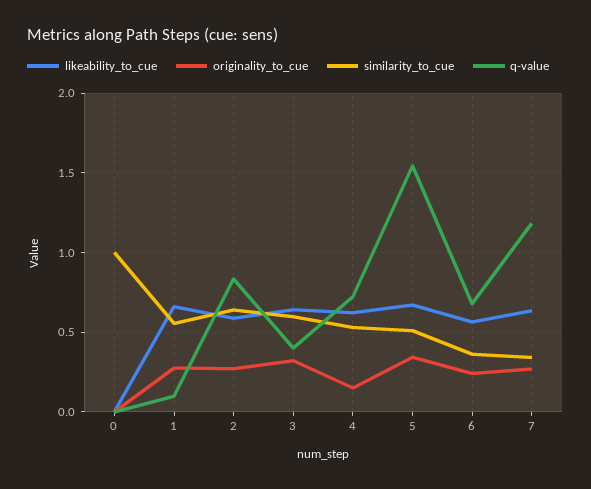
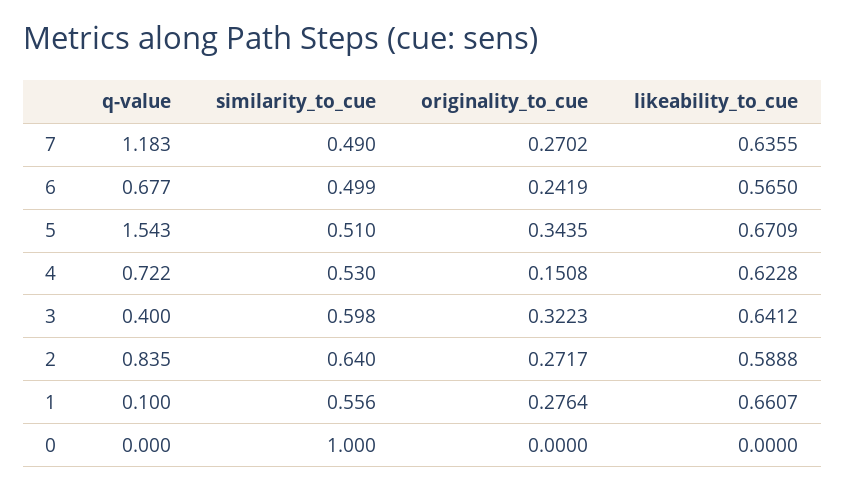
  {
    "likeability_to_cue": {
      "0": 0,
      "1": 0.6607,
      "2": 0.5888,
      "3": 0.6412,
      "4": 0.6228,
      "5": 0.6709,
      "6": 0.565,
      "7": 0.6355
    },
    "originality_to_cue": {
      "0": 0,
      "1": 0.2764,
      "2": 0.2717,
      "3": 0.3223,
      "4": 0.1508,
      "5": 0.3435,
      "6": 0.2419,
      "7": 0.2702
    },
    "similarity_to_cue": {
      "0": 1,
      "1": 0.556,
      "2": 0.64,
      "3": 0.598,
      "4": 0.53,
      "5": 0.51,
-     "6": 0.35,
+     "6": 0.499,
-     "7": 0.35
+     "7": 0.49
    },
    "q-value": {
      "0": 0,
      "1": 0.1,
      "2": 0.835,
      "3": 0.4,
      "4": 0.722,
      "5": 1.543,
      "6": 0.677,
      "7": 1.183
    }
  }

